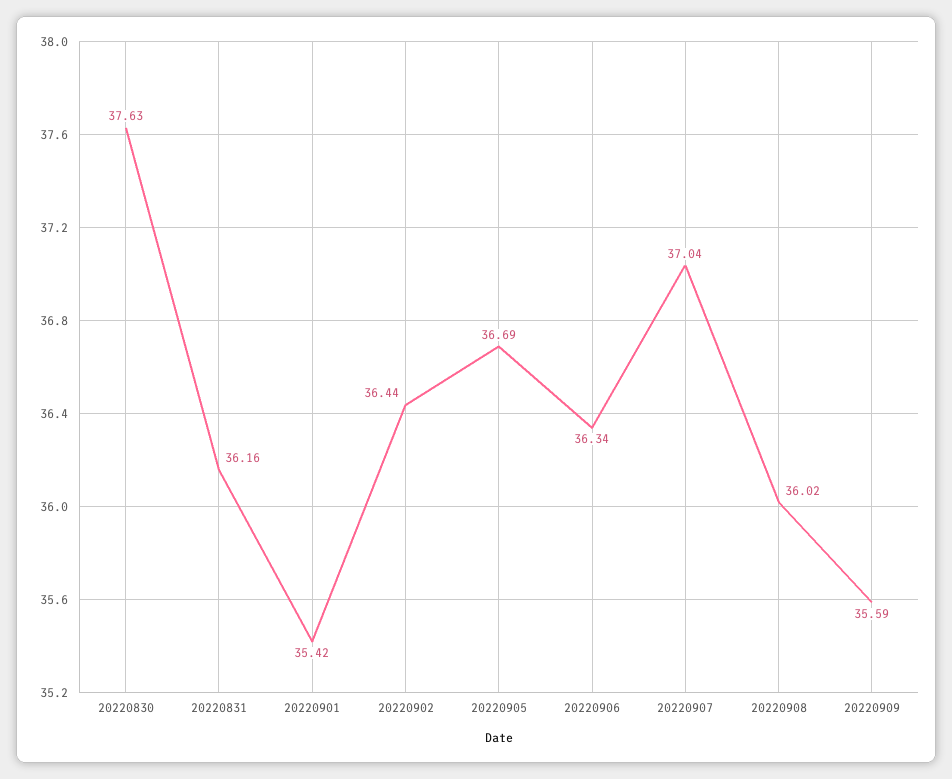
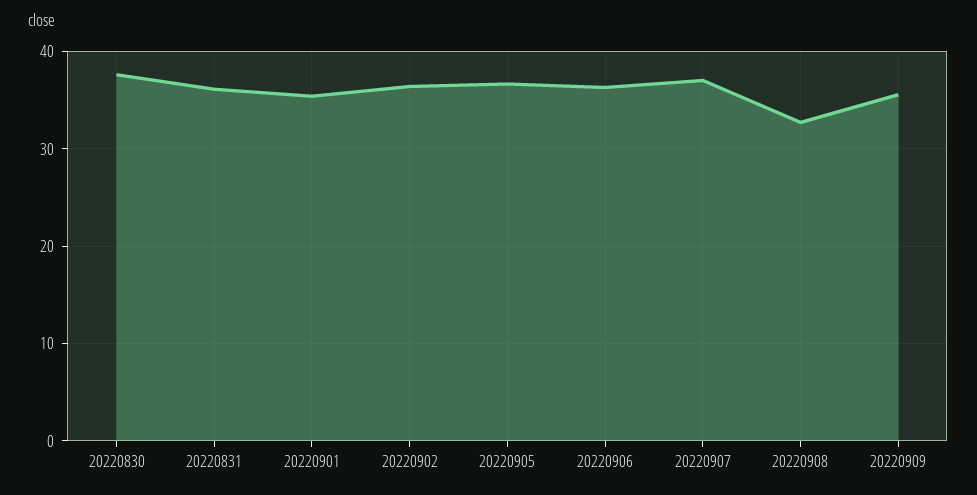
  {
    "20220830": 37.63,
    "20220831": 36.16,
    "20220901": 35.42,
    "20220902": 36.44,
    "20220905": 36.69,
    "20220906": 36.34,
    "20220907": 37.04,
-   "20220908": 36.02,
+   "20220908": 33,
    "20220909": 35.59
  }

